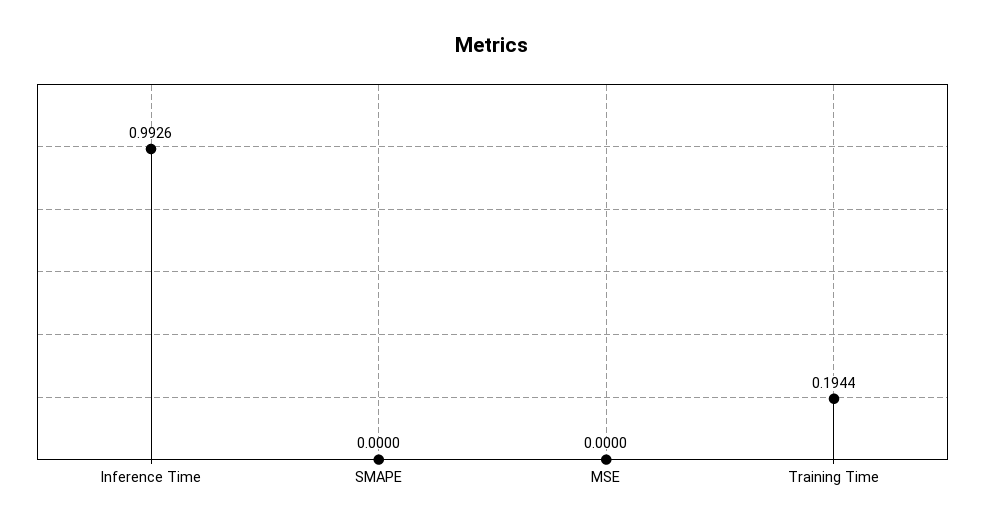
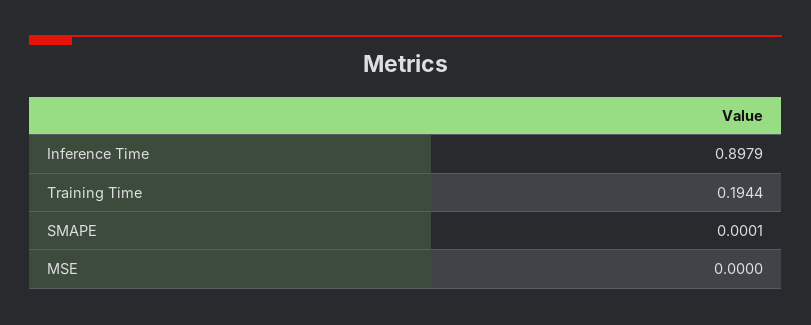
  {
-   "Inference Time": 0.9926,
+   "Inference Time": 0.8979,
-   "SMAPE": 0,
+   "SMAPE": 0.0001,
    "MSE": 0,
    "Training Time": 0.1944
  }

